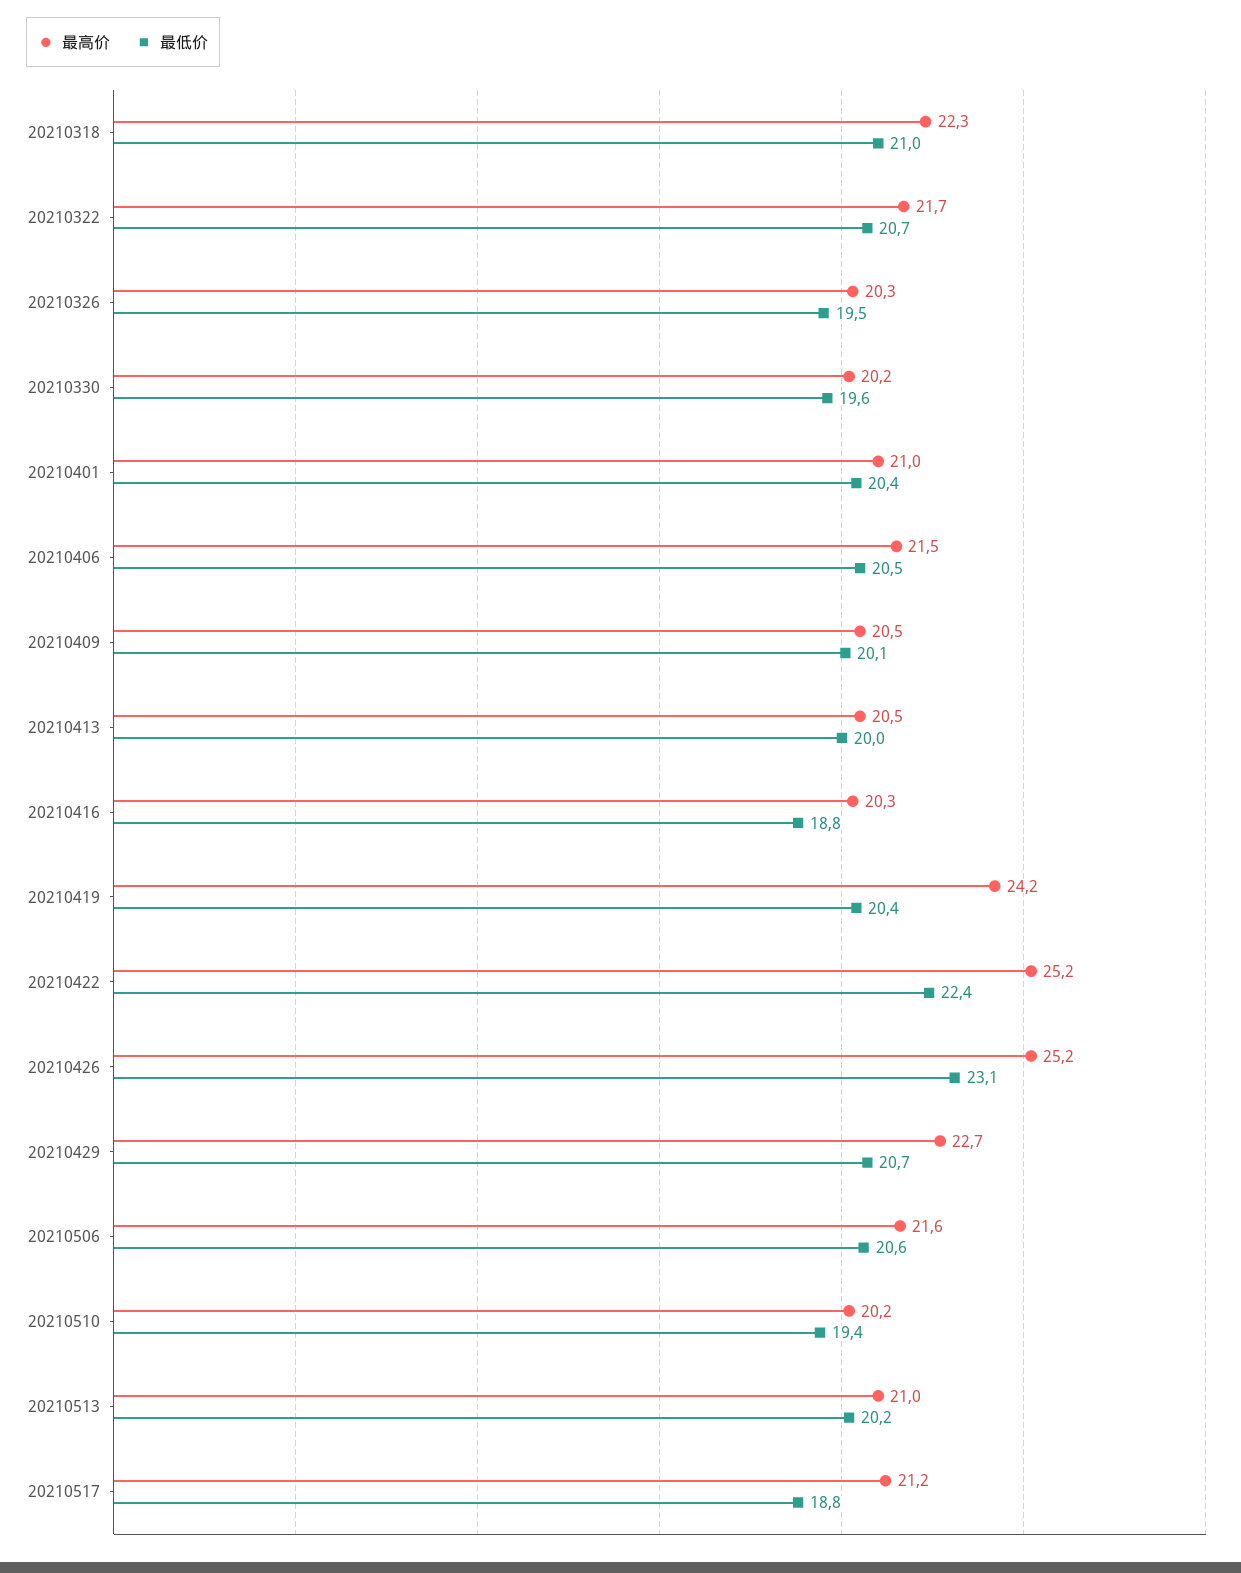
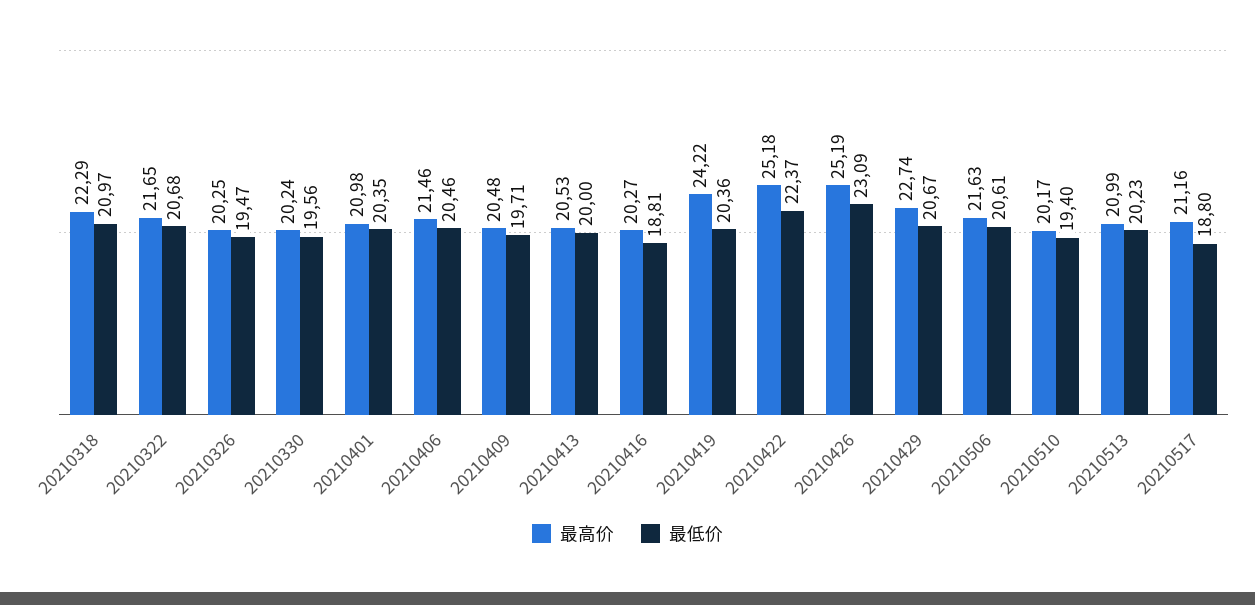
  {
    "最高价": {
      "20210318": 22.29,
      "20210322": 21.65,
      "20210326": 20.25,
      "20210330": 20.24,
      "20210401": 20.98,
      "20210406": 21.46,
      "20210409": 20.48,
      "20210413": 20.53,
      "20210416": 20.27,
      "20210419": 24.22,
      "20210422": 25.18,
      "20210426": 25.19,
      "20210429": 22.74,
      "20210506": 21.63,
      "20210510": 20.17,
      "20210513": 20.99,
      "20210517": 21.16
    },
    "最低价": {
      "20210318": 20.97,
      "20210322": 20.68,
      "20210326": 19.47,
      "20210330": 19.56,
      "20210401": 20.35,
      "20210406": 20.46,
-     "20210409": 20.1,
+     "20210409": 19.71,
      "20210413": 20,
      "20210416": 18.81,
      "20210419": 20.36,
      "20210422": 22.37,
      "20210426": 23.09,
      "20210429": 20.67,
      "20210506": 20.61,
      "20210510": 19.4,
      "20210513": 20.23,
      "20210517": 18.8
    }
  }

